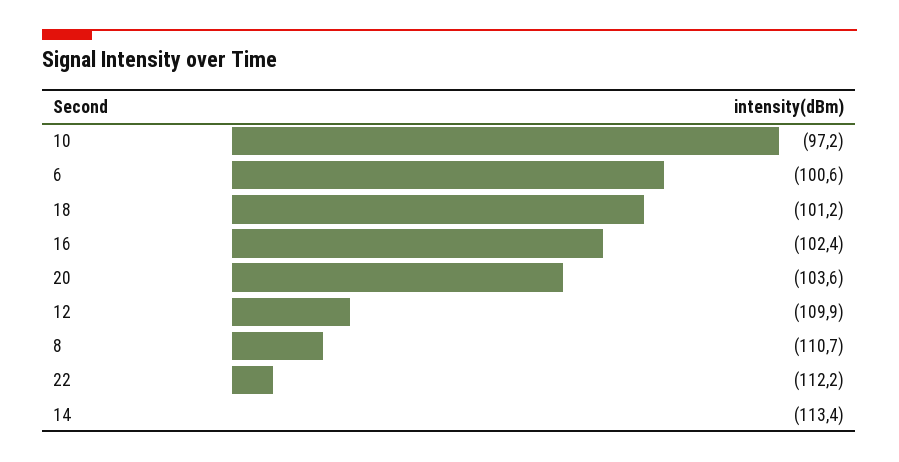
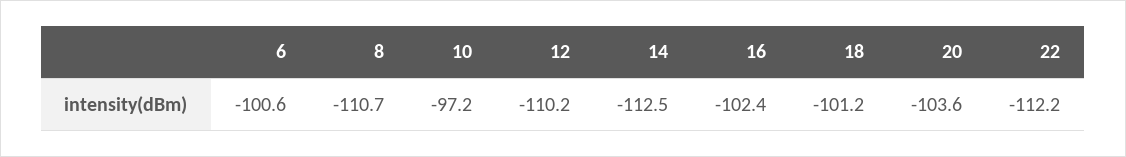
  {
    "10": -97.2,
    "6": -100.6,
    "18": -101.2,
    "16": -102.4,
    "20": -103.6,
-   "12": -109.9,
+   "12": -110.2,
    "8": -110.7,
    "22": -112.2,
-   "14": -113.4
+   "14": -112.5
  }

